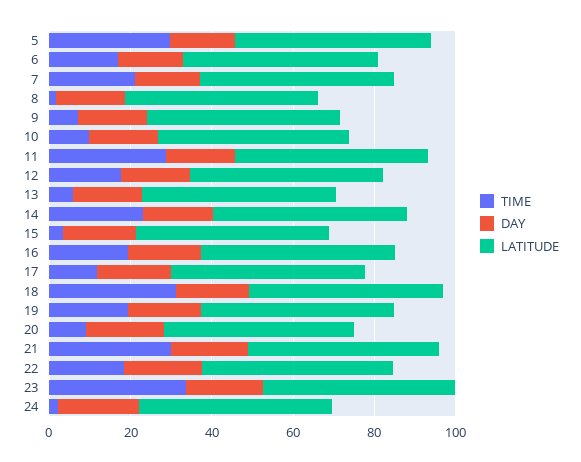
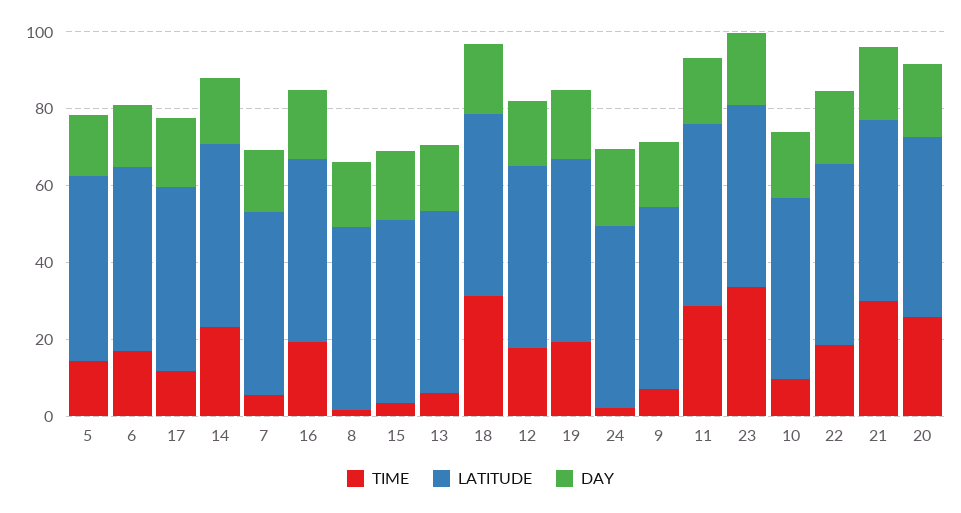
  {
    "TIME": {
-     "5": 30,
+     "5": 15,
      "6": 15,
-     "7": 20,
+     "7": 5,
      "8": 0,
      "9": 5,
      "10": 10,
      "11": 30,
      "12": 20,
      "13": 5,
      "14": 25,
      "15": 5,
      "16": 20,
      "17": 10,
      "18": 30,
      "19": 20,
-     "20": 10,
+     "20": 25,
      "21": 30,
      "22": 20,
      "23": 35,
      "24": 0
    },
    "DAY": {
      "5": 15,
      "6": 15,
      "7": 15,
      "8": 15,
      "9": 15,
      "10": 15,
      "11": 15,
      "12": 15,
      "13": 15,
      "14": 15,
      "15": 20,
      "16": 20,
      "17": 20,
      "18": 20,
      "19": 20,
      "20": 20,
      "21": 20,
      "22": 20,
      "23": 20,
      "24": 20
    },
    "LATITUDE": {
      "5": 50,
      "6": 50,
      "7": 50,
      "8": 50,
      "9": 45,
      "10": 45,
      "11": 45,
      "12": 50,
      "13": 50,
      "14": 50,
      "15": 50,
      "16": 50,
      "17": 50,
      "18": 50,
      "19": 50,
      "20": 45,
      "21": 45,
      "22": 45,
      "23": 45,
      "24": 45
    }
  }

